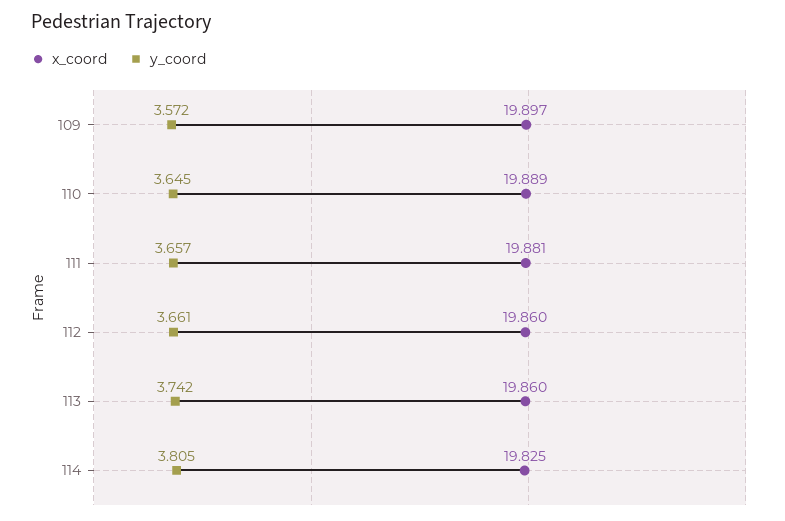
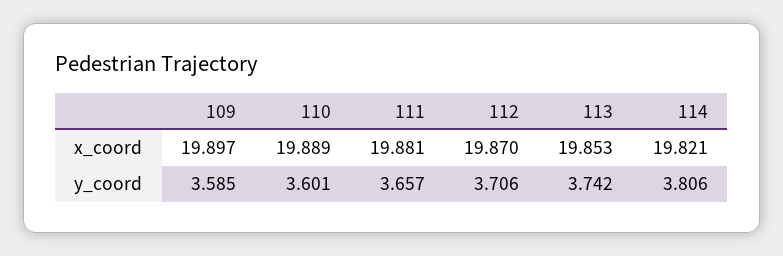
  {
    "x_coord": {
      "109": 19.897,
      "110": 19.889,
      "111": 19.881,
-     "112": 19.86,
+     "112": 19.87,
-     "113": 19.86,
+     "113": 19.853,
-     "114": 19.825
+     "114": 19.821
    },
    "y_coord": {
-     "109": 3.572,
+     "109": 3.585,
-     "110": 3.645,
+     "110": 3.601,
      "111": 3.657,
-     "112": 3.661,
+     "112": 3.706,
      "113": 3.742,
-     "114": 3.805
+     "114": 3.806
    }
  }

